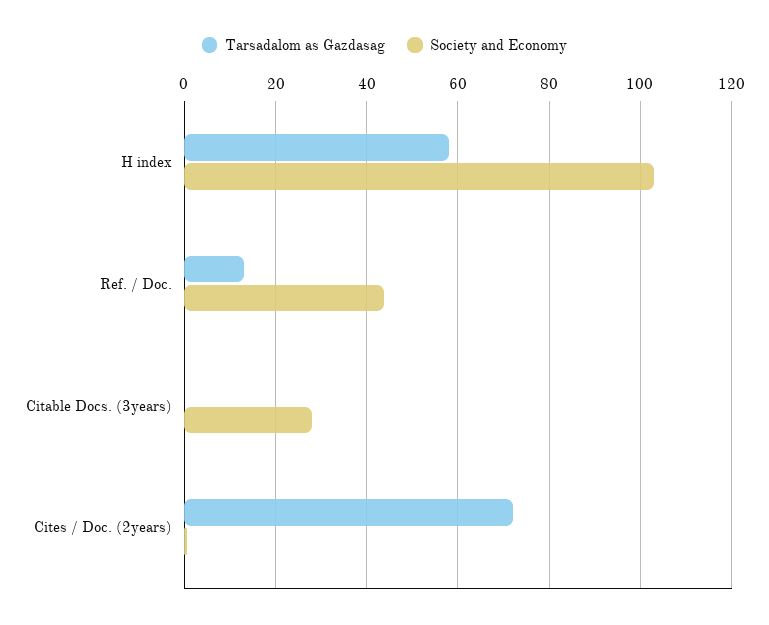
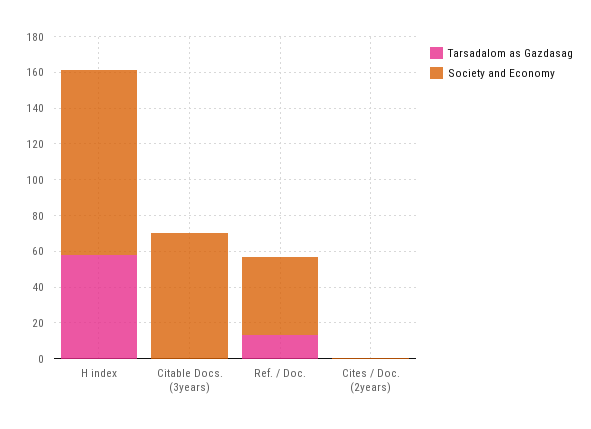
  {
    "Tarsadalom as Gazdasag": {
      "H index": 58,
      "Ref. / Doc.": 14,
      "Citable Docs. (3years)": 0,
-     "Cites / Doc. (2years)": 72
+     "Cites / Doc. (2years)": 0
    },
    "Society and Economy": {
      "H index": 104,
      "Ref. / Doc.": 44,
-     "Citable Docs. (3years)": 28,
+     "Citable Docs. (3years)": 70,
      "Cites / Doc. (2years)": 0
    }
  }

